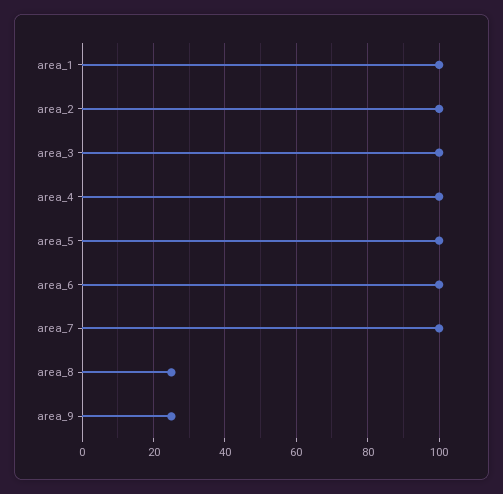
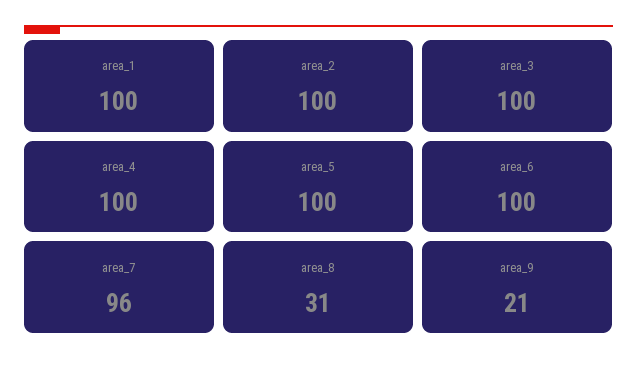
  {
    "area_1": 100,
    "area_2": 100,
    "area_3": 100,
    "area_4": 100,
    "area_5": 100,
    "area_6": 100,
-   "area_7": 100,
+   "area_7": 96,
-   "area_8": 25,
+   "area_8": 31,
-   "area_9": 25
+   "area_9": 21
  }

